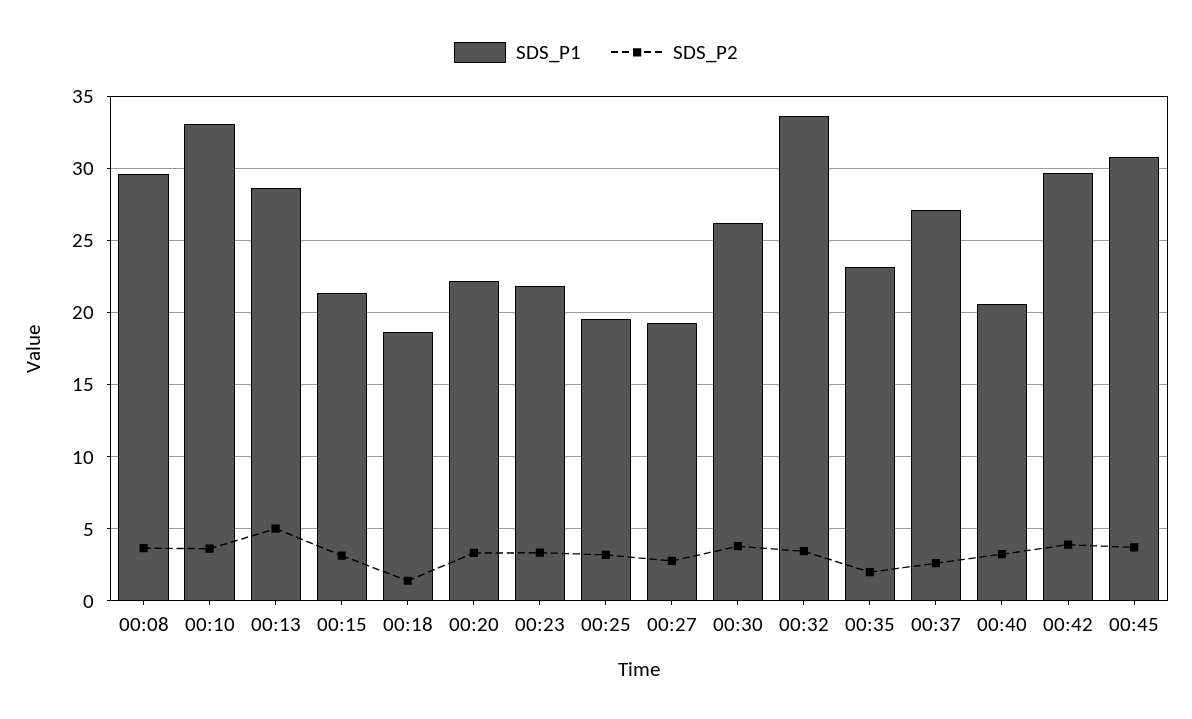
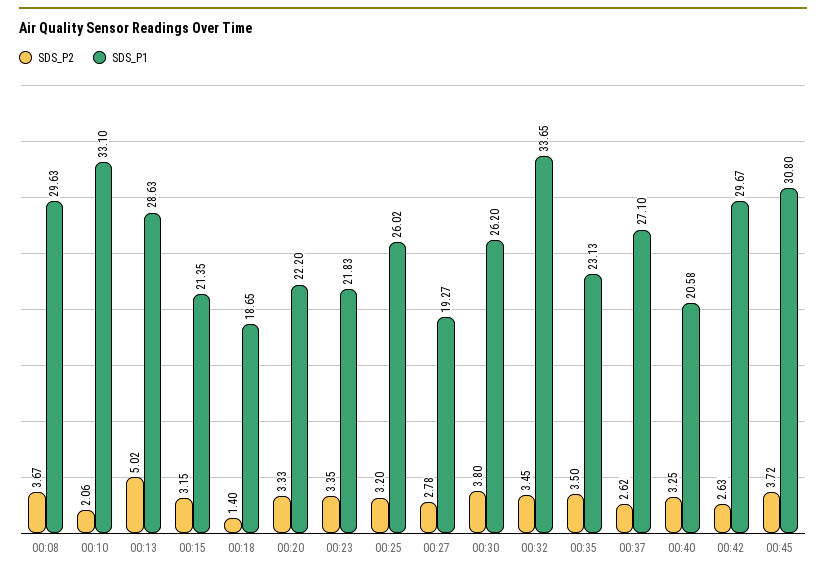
  {
    "SDS_P1": {
      "00:08": 29.63,
      "00:10": 33.1,
      "00:13": 28.63,
      "00:15": 21.35,
      "00:18": 18.65,
      "00:20": 22.2,
      "00:23": 21.83,
-     "00:25": 19.5,
+     "00:25": 26.02,
      "00:27": 19.27,
      "00:30": 26.2,
      "00:32": 33.65,
      "00:35": 23.13,
      "00:37": 27.1,
      "00:40": 20.58,
      "00:42": 29.67,
      "00:45": 30.8
    },
    "SDS_P2": {
      "00:08": 3.67,
-     "00:10": 3.5,
+     "00:10": 2.06,
      "00:13": 5.02,
      "00:15": 3.15,
      "00:18": 1.4,
      "00:20": 3.33,
      "00:23": 3.35,
      "00:25": 3.2,
      "00:27": 2.78,
      "00:30": 3.8,
      "00:32": 3.45,
-     "00:35": 2,
+     "00:35": 3.5,
      "00:37": 2.62,
      "00:40": 3.25,
-     "00:42": 4,
+     "00:42": 2.63,
      "00:45": 3.72
    }
  }

